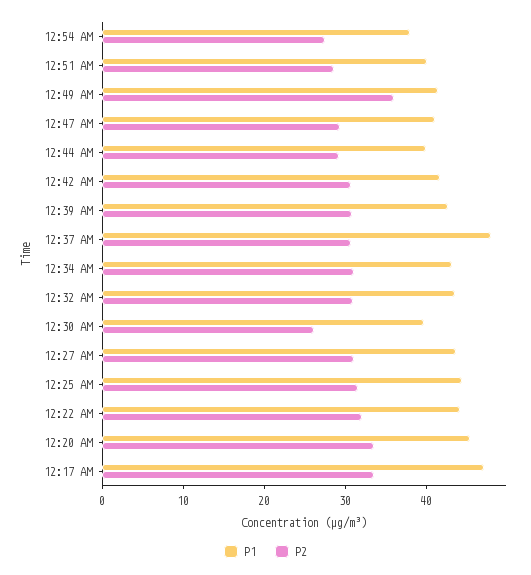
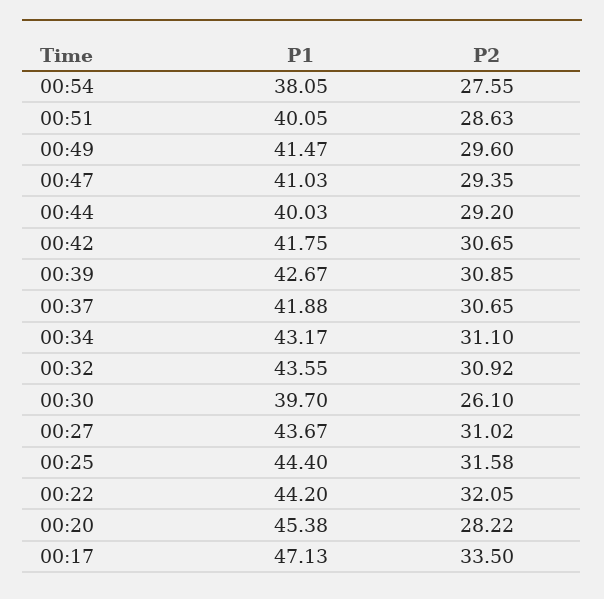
  {
    "P1": {
      "12:54 AM": 38.05,
      "12:51 AM": 40.05,
      "12:49 AM": 41.47,
      "12:47 AM": 41.03,
      "12:44 AM": 40.03,
      "12:42 AM": 41.75,
      "12:39 AM": 42.67,
-     "12:37 AM": 48,
+     "12:37 AM": 41.88,
      "12:34 AM": 43.17,
      "12:32 AM": 43.55,
      "12:30 AM": 39.7,
      "12:27 AM": 43.67,
      "12:25 AM": 44.4,
      "12:22 AM": 44.2,
      "12:20 AM": 45.38,
      "12:17 AM": 47.13
    },
    "P2": {
      "12:54 AM": 27.55,
      "12:51 AM": 28.63,
-     "12:49 AM": 36,
+     "12:49 AM": 29.6,
      "12:47 AM": 29.35,
      "12:44 AM": 29.2,
      "12:42 AM": 30.65,
      "12:39 AM": 30.85,
      "12:37 AM": 30.65,
      "12:34 AM": 31.1,
      "12:32 AM": 30.92,
      "12:30 AM": 26.1,
      "12:27 AM": 31.02,
      "12:25 AM": 31.58,
      "12:22 AM": 32.05,
-     "12:20 AM": 34,
+     "12:20 AM": 28.22,
      "12:17 AM": 33.5
    }
  }

